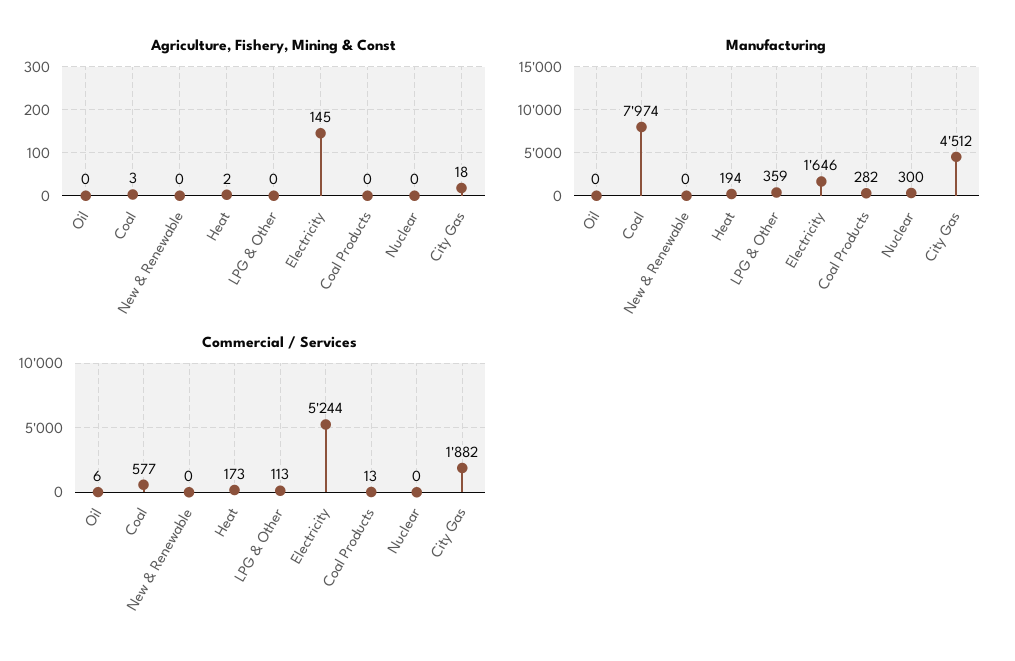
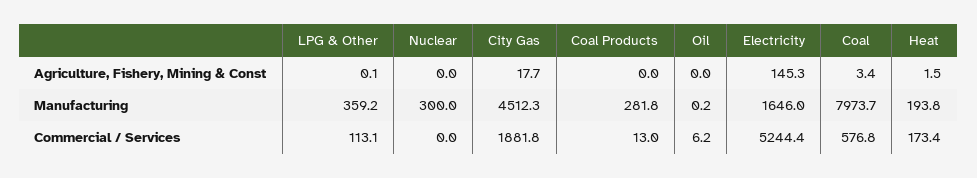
  {
    "Agriculture, Fishery, Mining & Const": {
      "Oil": 0,
      "Coal": 3.4,
-     "New & Renewable": 0,
      "Heat": 1.5,
      "LPG & Other": 0.1,
      "Electricity": 145.3,
      "Coal Products": 0,
      "Nuclear": 0,
      "City Gas": 17.7
    },
    "Manufacturing": {
      "Oil": 0.2,
      "Coal": 7973.7,
-     "New & Renewable": 0,
      "Heat": 193.8,
      "LPG & Other": 359.2,
      "Electricity": 1646,
      "Coal Products": 281.8,
      "Nuclear": 300,
      "City Gas": 4512.3
    },
    "Commercial / Services": {
      "Oil": 6.2,
      "Coal": 576.8,
-     "New & Renewable": 0,
      "Heat": 173.4,
      "LPG & Other": 113.1,
      "Electricity": 5244.4,
      "Coal Products": 13,
      "Nuclear": 0,
      "City Gas": 1881.8
    }
  }

